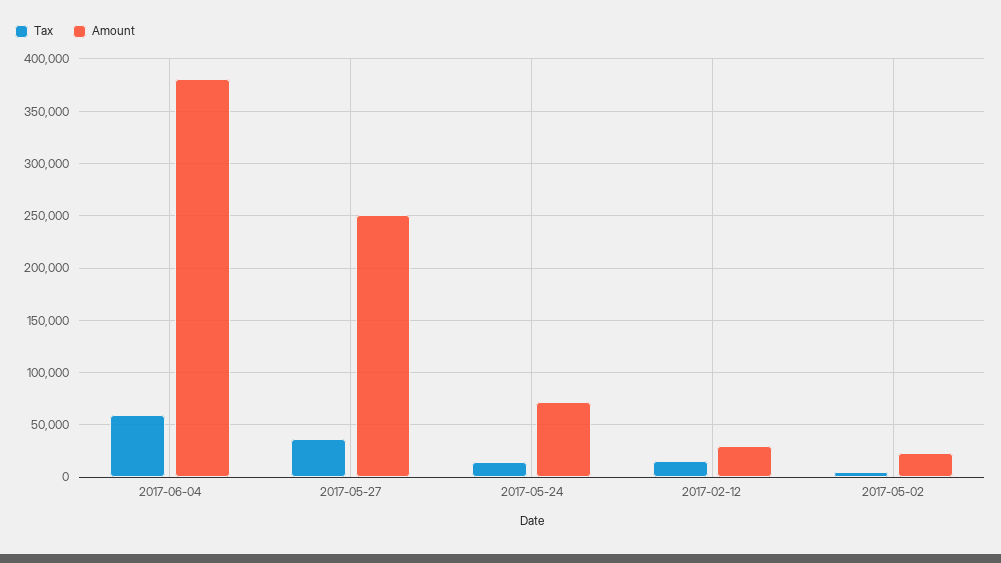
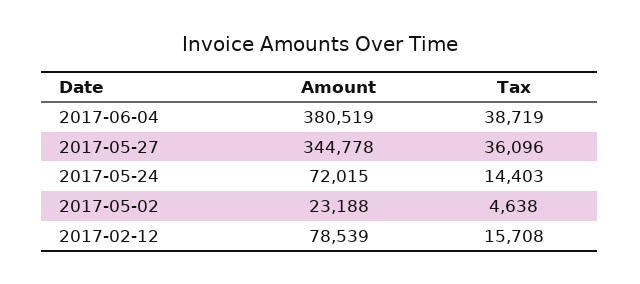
  {
    "Tax": {
-     "2017-06-04": 60000,
+     "2017-06-04": 38719,
      "2017-05-27": 36096,
      "2017-05-24": 14403,
      "2017-02-12": 15708,
      "2017-05-02": 4638
    },
    "Amount": {
      "2017-06-04": 380519,
-     "2017-05-27": 250000,
+     "2017-05-27": 344778,
      "2017-05-24": 72015,
-     "2017-02-12": 30000,
+     "2017-02-12": 78539,
      "2017-05-02": 23188
    }
  }

